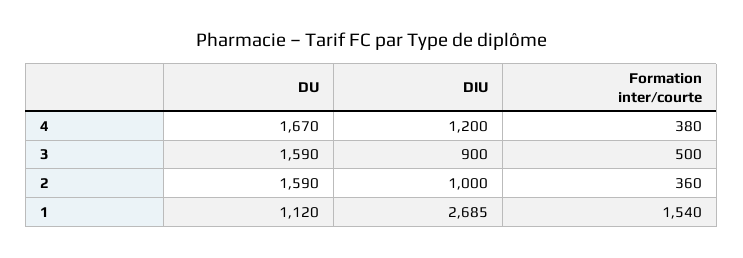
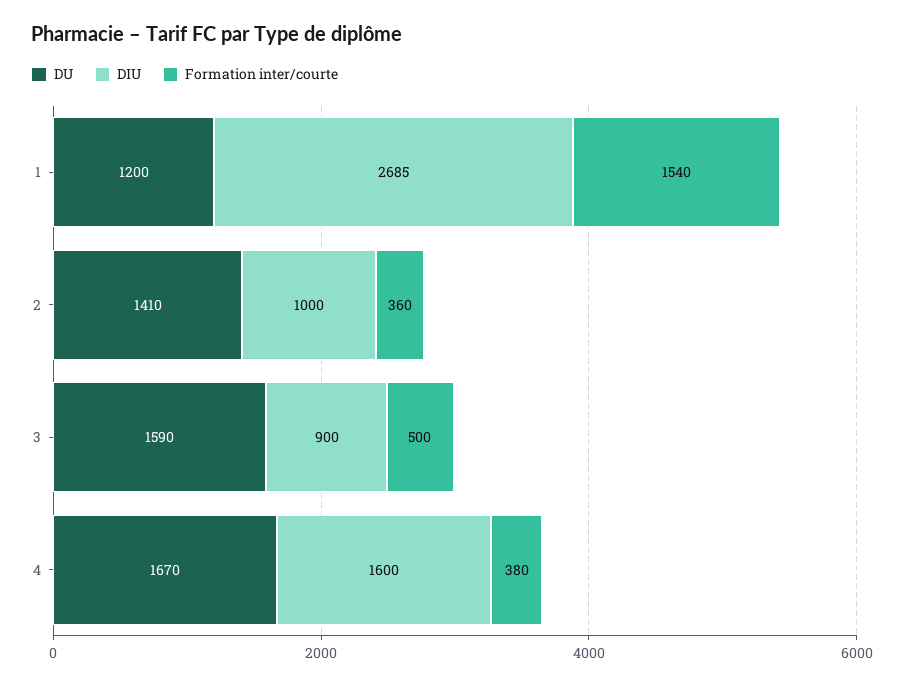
  {
    "DU": {
      "4": 1670,
      "3": 1590,
-     "2": 1590,
+     "2": 1410,
-     "1": 1120
+     "1": 1200
    },
    "DIU": {
-     "4": 1200,
+     "4": 1600,
      "3": 900,
      "2": 1000,
      "1": 2685
    },
    "Formation inter/courte": {
      "4": 380,
      "3": 500,
      "2": 360,
      "1": 1540
    }
  }

